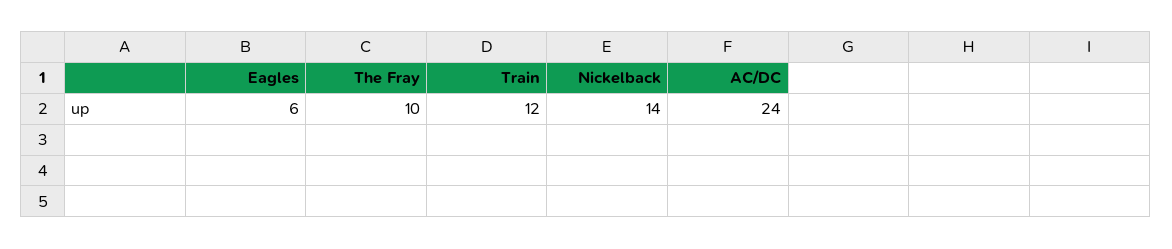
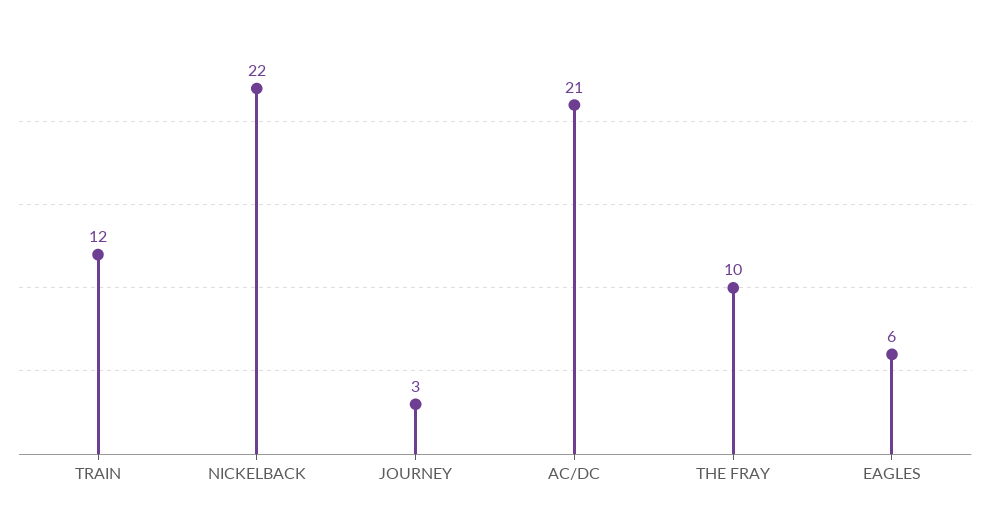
  {
    "Eagles": 6,
    "The Fray": 10,
    "Train": 12,
-   "Nickelback": 14,
+   "Nickelback": 22,
-   "AC/DC": 24
+   "AC/DC": 21,
+   "JOURNEY": 3
  }

